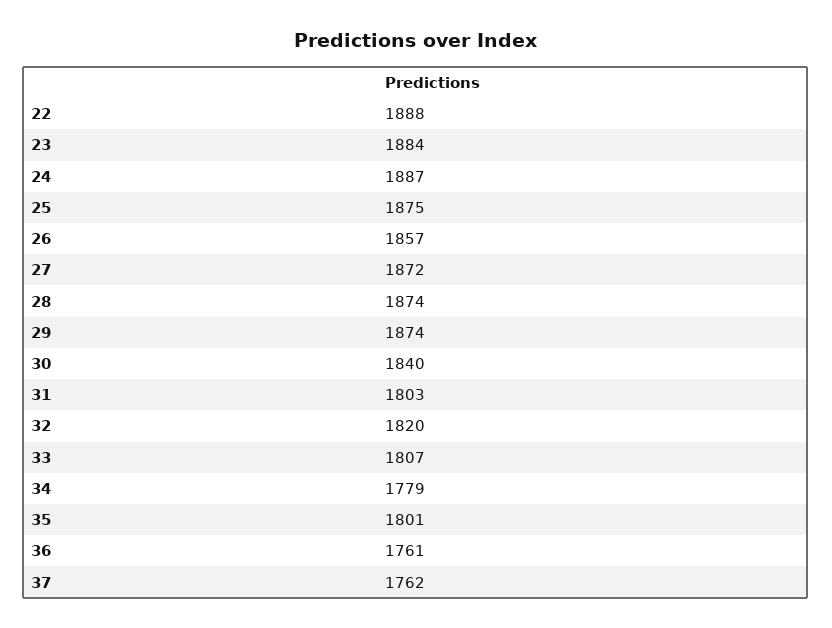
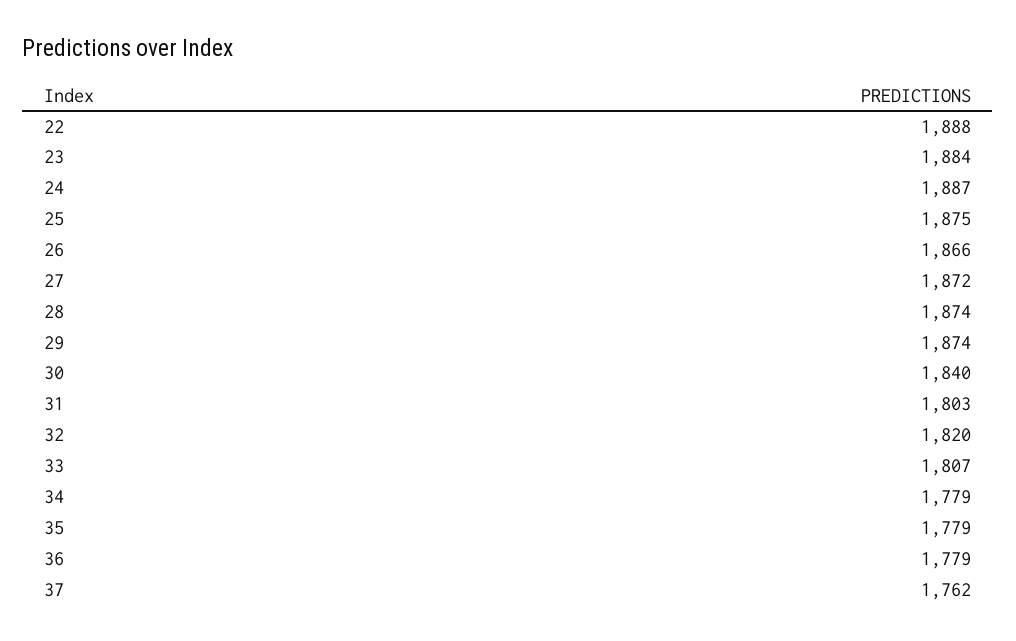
  {
    "22": 1888,
    "23": 1884,
    "24": 1887,
    "25": 1875,
-   "26": 1857,
+   "26": 1866,
    "27": 1872,
    "28": 1874,
    "29": 1874,
    "30": 1840,
    "31": 1803,
    "32": 1820,
    "33": 1807,
    "34": 1779,
-   "35": 1801,
+   "35": 1779,
-   "36": 1761,
+   "36": 1779,
    "37": 1762
  }

